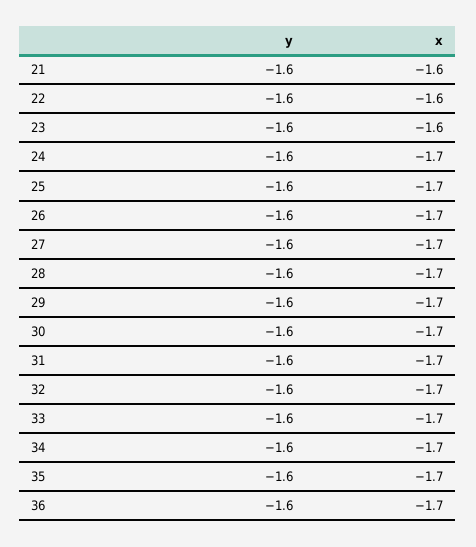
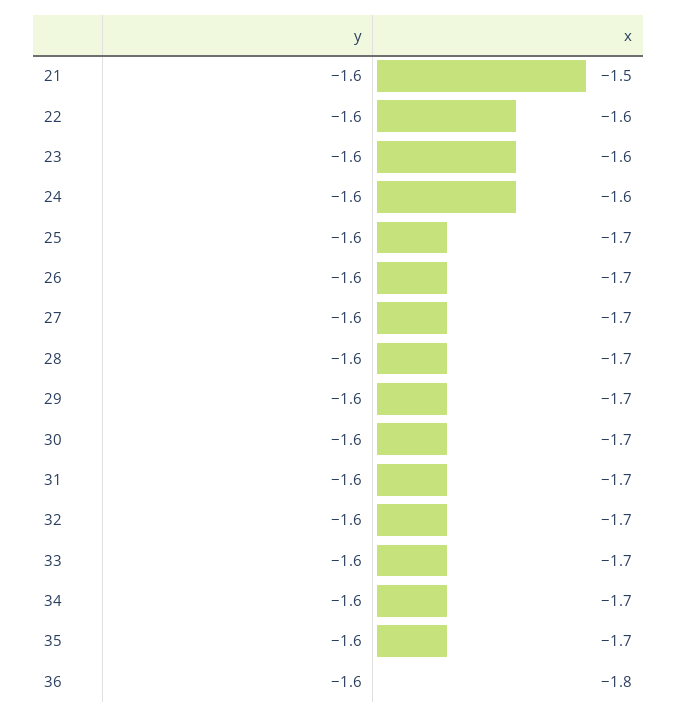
  {
    "y": {
      "21": -1.6,
      "22": -1.6,
      "23": -1.6,
      "24": -1.6,
      "25": -1.6,
      "26": -1.6,
      "27": -1.6,
      "28": -1.6,
      "29": -1.6,
      "30": -1.6,
      "31": -1.6,
      "32": -1.6,
      "33": -1.6,
      "34": -1.6,
      "35": -1.6,
      "36": -1.6
    },
    "x": {
-     "21": -1.6,
+     "21": -1.5,
      "22": -1.6,
      "23": -1.6,
-     "24": -1.7,
+     "24": -1.6,
      "25": -1.7,
      "26": -1.7,
      "27": -1.7,
      "28": -1.7,
      "29": -1.7,
      "30": -1.7,
      "31": -1.7,
      "32": -1.7,
      "33": -1.7,
      "34": -1.7,
      "35": -1.7,
-     "36": -1.7
+     "36": -1.8
    }
  }

